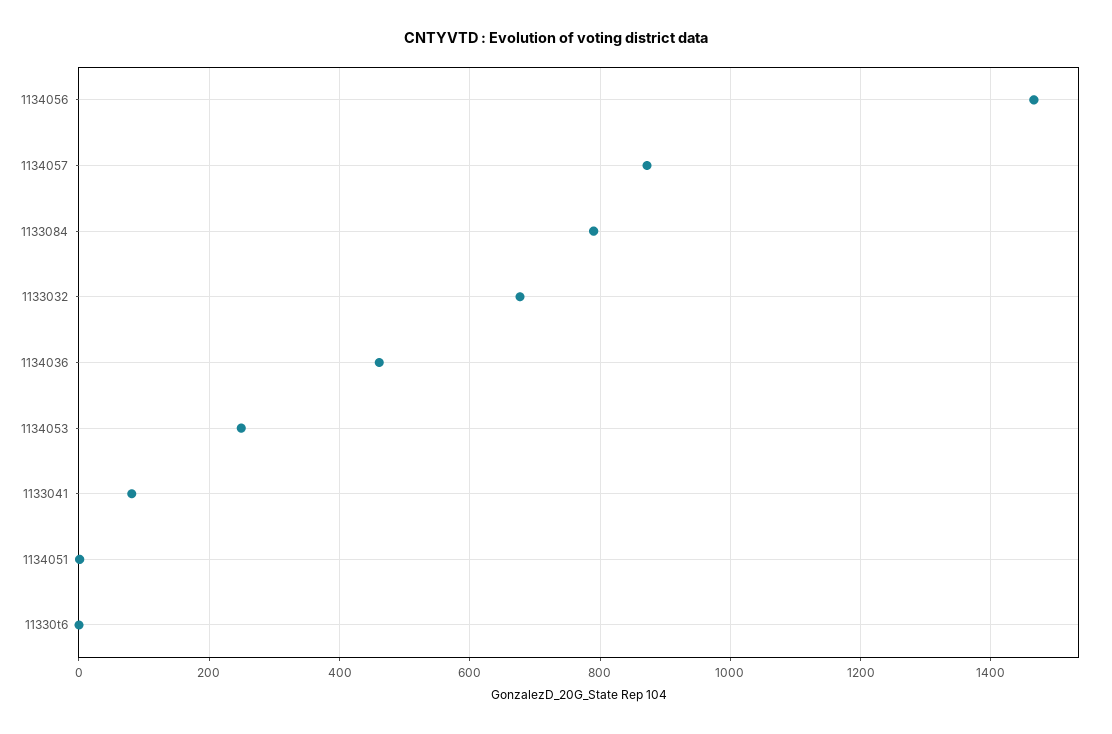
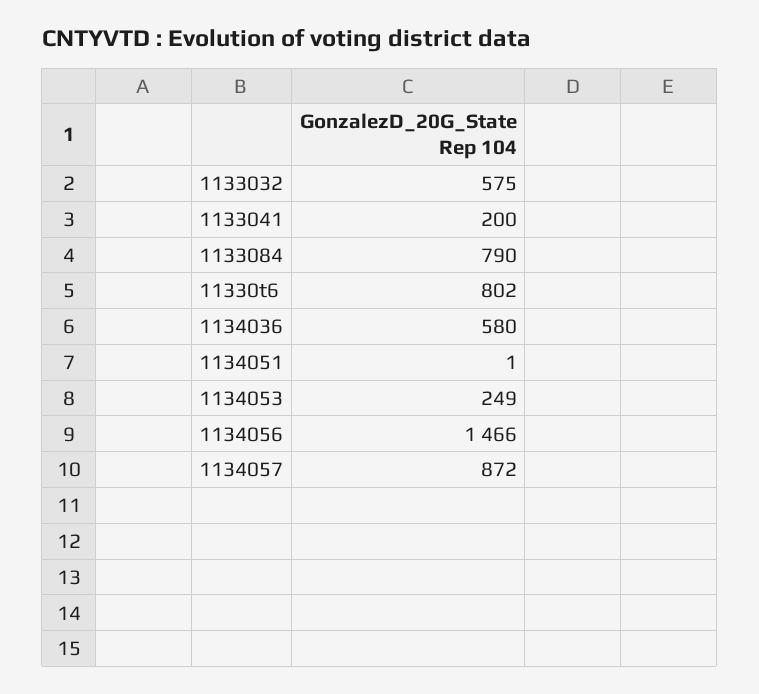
  {
    "1134056": 1466,
    "1134057": 872,
    "1133084": 790,
-   "1133032": 680,
+   "1133032": 575,
-   "1134036": 460,
+   "1134036": 580,
    "1134053": 249,
-   "1133041": 80,
+   "1133041": 200,
    "1134051": 1,
-   "11330t6": 0
+   "11330t6": 802
  }

